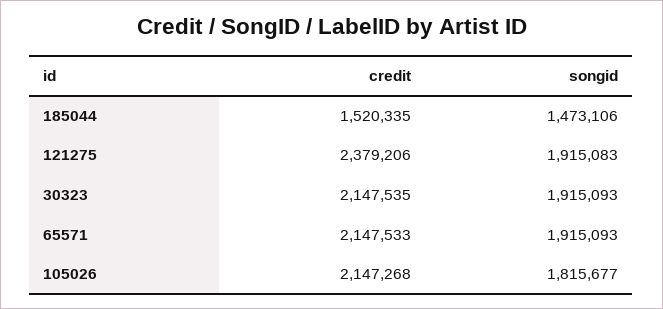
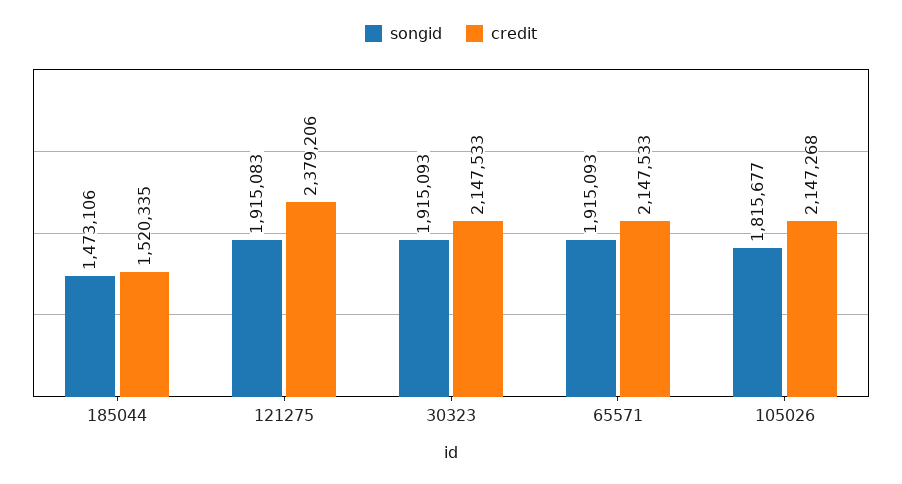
  {
    "credit": {
      "185044": 1520335,
      "121275": 2379206,
-     "30323": 2147535,
+     "30323": 2147533,
      "65571": 2147533,
      "105026": 2147268
    },
    "songid": {
      "185044": 1473106,
      "121275": 1915083,
      "30323": 1915093,
      "65571": 1915093,
      "105026": 1815677
    }
  }

